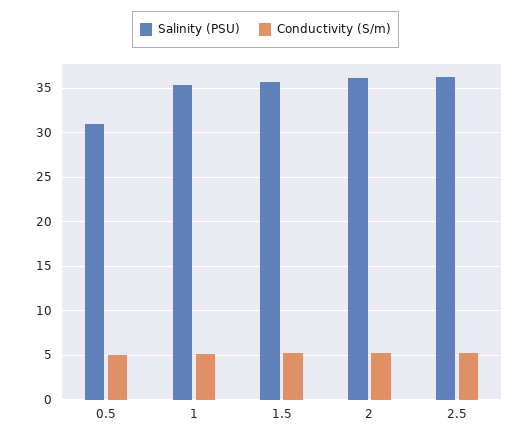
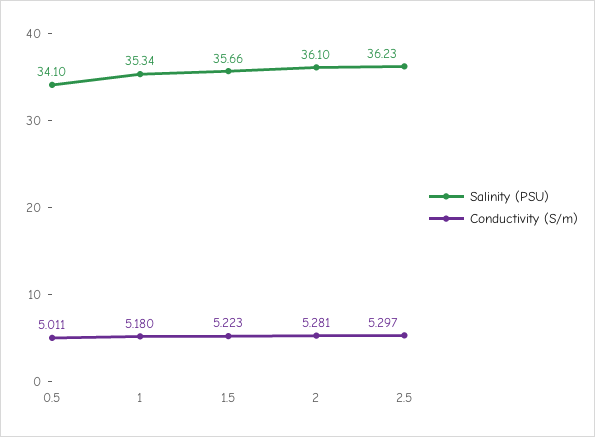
  {
    "Salinity (PSU)": {
-     "0.5": 31,
+     "0.5": 34.1,
      "1": 35.34,
      "1.5": 35.66,
      "2": 36.1,
      "2.5": 36.23
    },
    "Conductivity (S/m)": {
      "0.5": 5.011,
      "1": 5.18,
      "1.5": 5.223,
      "2": 5.281,
      "2.5": 5.297
    }
  }

